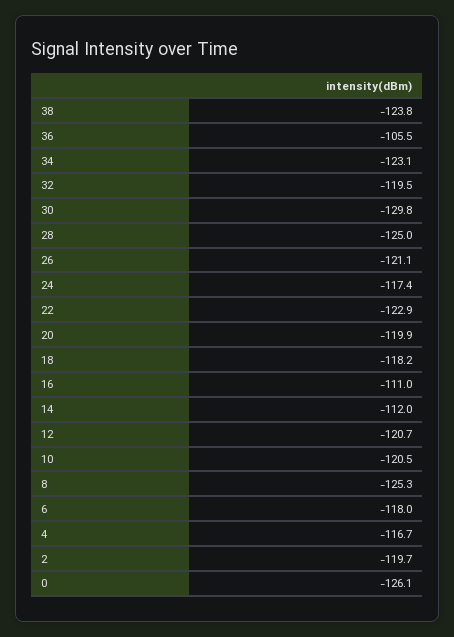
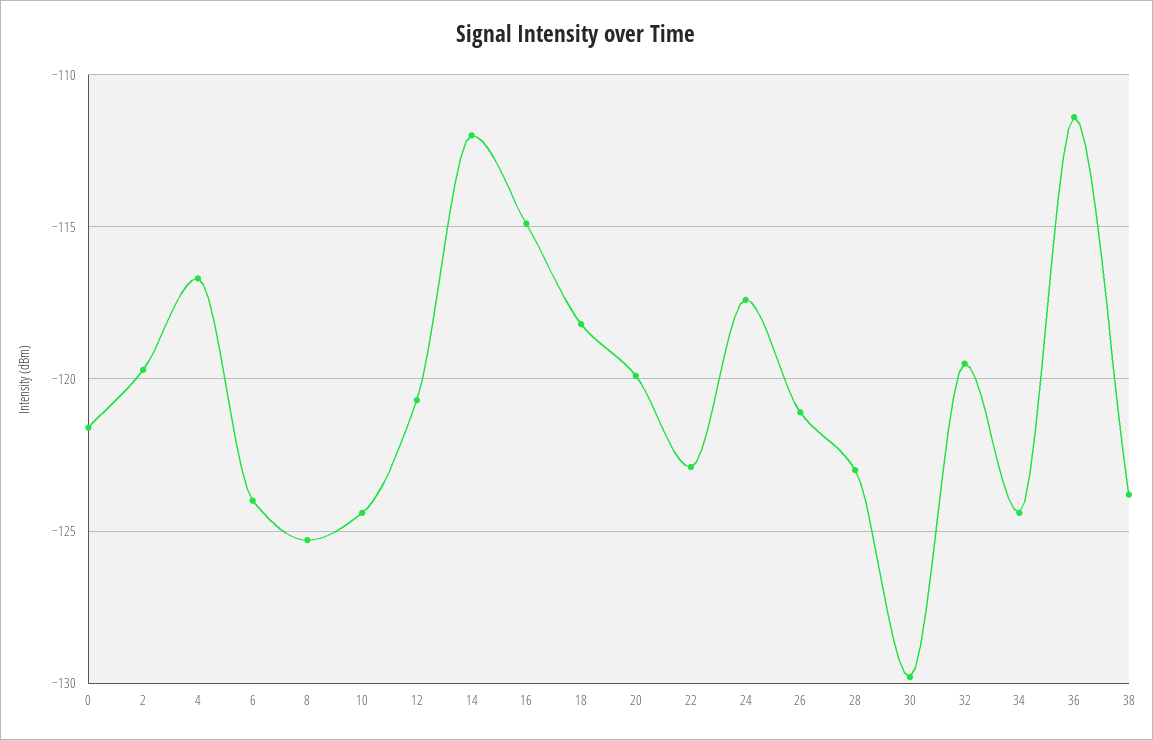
  {
    "38": -123.8,
-   "36": -105.5,
+   "36": -111.5,
-   "34": -123.1,
+   "34": -124.5,
    "32": -119.5,
    "30": -129.8,
-   "28": -125,
+   "28": -123,
    "26": -121.1,
    "24": -117.4,
    "22": -122.9,
    "20": -119.9,
    "18": -118.2,
-   "16": -111,
+   "16": -115,
    "14": -112,
    "12": -120.7,
-   "10": -120.5,
+   "10": -124.5,
    "8": -125.3,
-   "6": -118,
+   "6": -124,
    "4": -116.7,
    "2": -119.7,
-   "0": -126.1
+   "0": -121.5
  }

